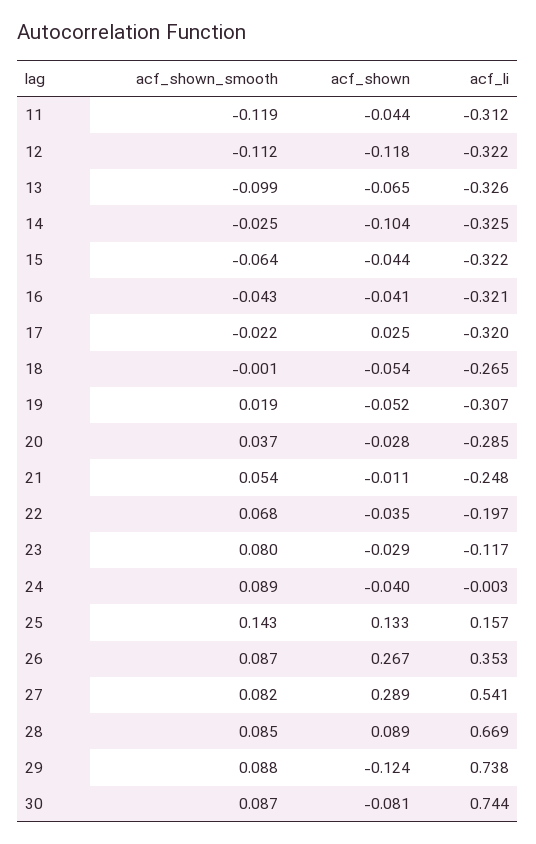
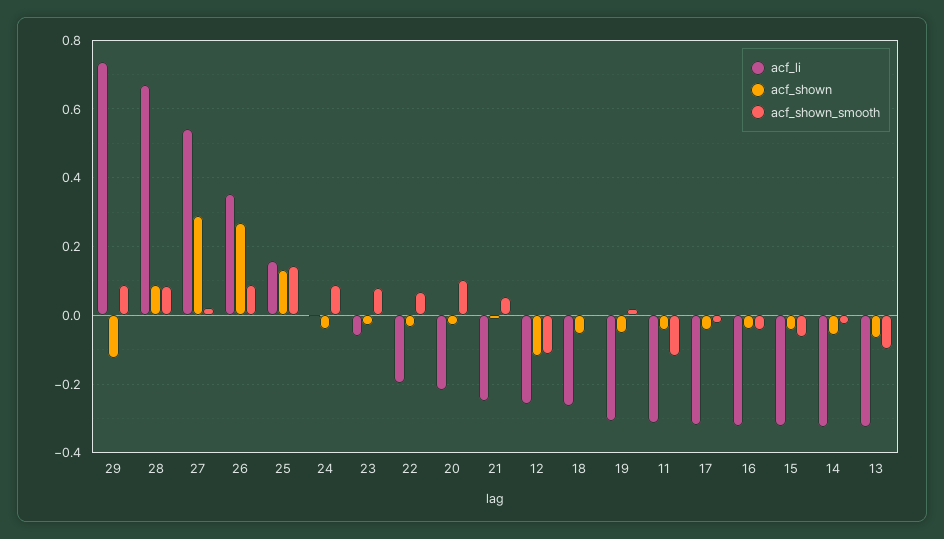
  {
    "acf_shown_smooth": {
      "11": -0.119,
      "12": -0.112,
      "13": -0.099,
      "14": -0.025,
      "15": -0.064,
      "16": -0.043,
      "17": -0.022,
      "18": -0.001,
      "19": 0.019,
-     "20": 0.037,
+     "20": 0.1,
      "21": 0.054,
      "22": 0.068,
      "23": 0.08,
      "24": 0.089,
      "25": 0.143,
      "26": 0.087,
-     "27": 0.082,
+     "27": 0.02,
      "28": 0.085,
-     "29": 0.088,
+     "29": 0.088
-     "30": 0.087
    },
    "acf_shown": {
      "11": -0.044,
      "12": -0.118,
      "13": -0.065,
-     "14": -0.104,
+     "14": -0.06,
      "15": -0.044,
      "16": -0.041,
-     "17": 0.025,
+     "17": -0.04,
      "18": -0.054,
      "19": -0.052,
      "20": -0.028,
      "21": -0.011,
      "22": -0.035,
      "23": -0.029,
      "24": -0.04,
      "25": 0.133,
      "26": 0.267,
      "27": 0.289,
      "28": 0.089,
-     "29": -0.124,
+     "29": -0.124
-     "30": -0.081
    },
    "acf_li": {
      "11": -0.312,
-     "12": -0.322,
+     "12": -0.26,
      "13": -0.326,
      "14": -0.325,
      "15": -0.322,
      "16": -0.321,
      "17": -0.32,
      "18": -0.265,
      "19": -0.307,
-     "20": -0.285,
+     "20": -0.22,
      "21": -0.248,
      "22": -0.197,
-     "23": -0.117,
+     "23": -0.06,
      "24": -0.003,
      "25": 0.157,
      "26": 0.353,
      "27": 0.541,
      "28": 0.669,
-     "29": 0.738,
+     "29": 0.738
-     "30": 0.744
    }
  }

